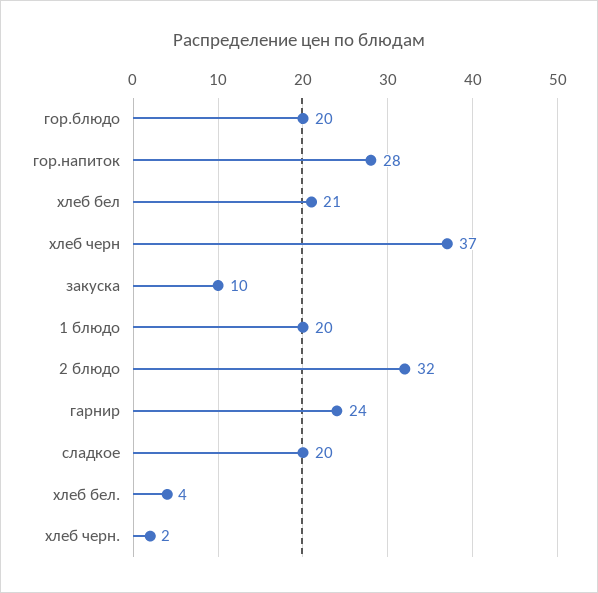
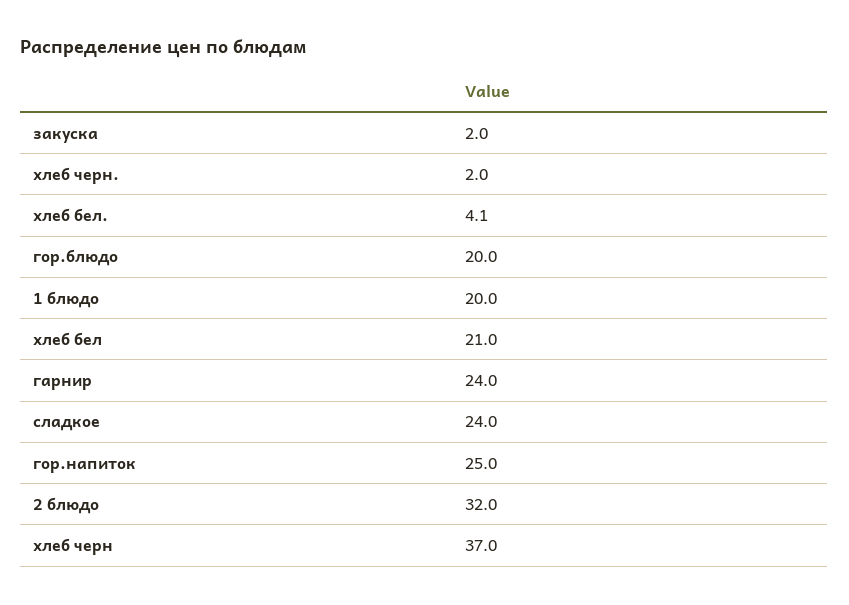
  {
    "гор.блюдо": 20,
-   "гор.напиток": 28,
+   "гор.напиток": 25,
    "хлеб бел": 21,
    "хлеб черн": 37,
-   "закуска": 10,
+   "закуска": 2,
    "1 блюдо": 20,
    "2 блюдо": 32,
    "гарнир": 24,
-   "сладкое": 20,
+   "сладкое": 24,
    "хлеб бел.": 4.1,
    "хлеб черн.": 2
  }

